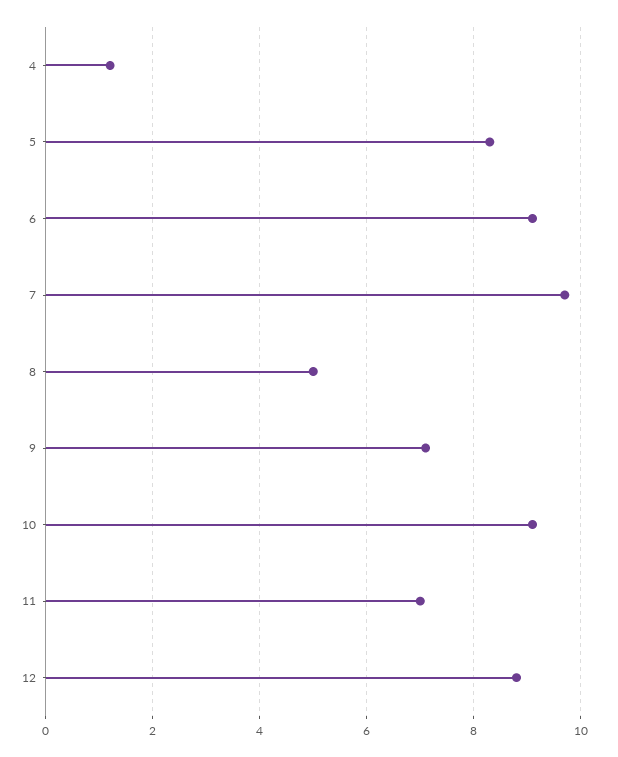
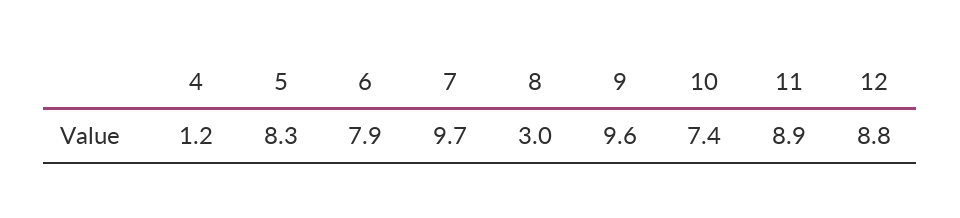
  {
    "4": 1.2,
    "5": 8.3,
-   "6": 9,
+   "6": 7.9,
    "7": 9.7,
-   "8": 5,
+   "8": 3,
-   "9": 7,
+   "9": 9.6,
-   "10": 9,
+   "10": 7.4,
-   "11": 7,
+   "11": 8.9,
    "12": 8.8
  }

